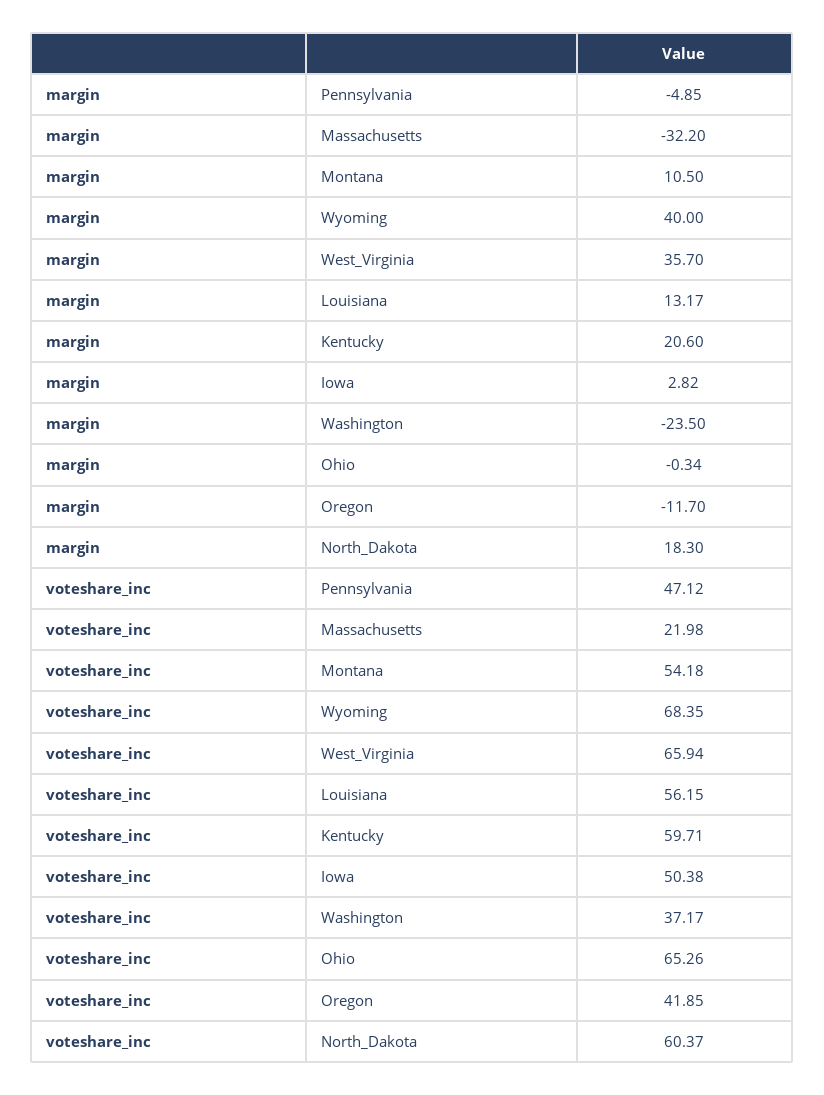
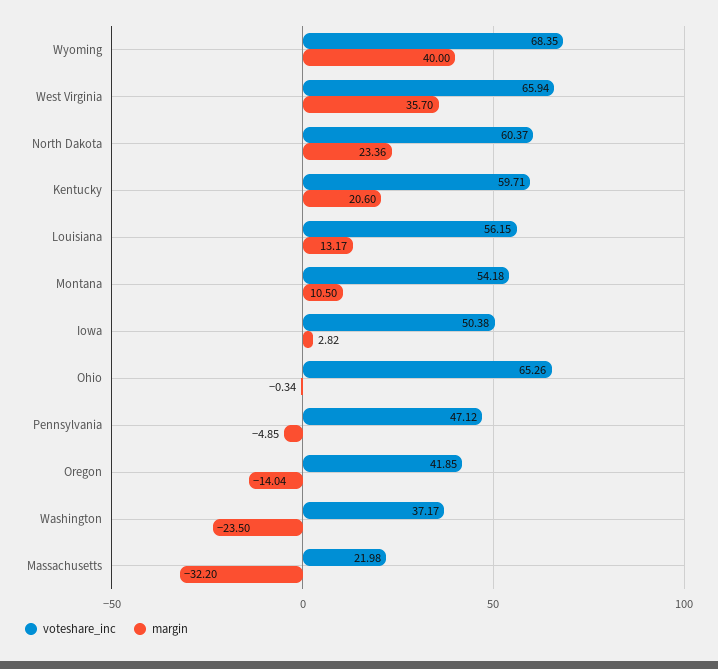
  {
    "margin": {
      "Pennsylvania": -4.85,
      "Massachusetts": -32.2,
      "Montana": 10.5,
      "Wyoming": 40,
      "West_Virginia": 35.7,
      "Louisiana": 13.17,
      "Kentucky": 20.6,
      "Iowa": 2.82,
      "Washington": -23.5,
      "Ohio": -0.34,
-     "Oregon": -11.7,
+     "Oregon": -14.04,
-     "North_Dakota": 18.3
+     "North_Dakota": 23.36
    },
    "voteshare_inc": {
      "Pennsylvania": 47.12,
      "Massachusetts": 21.98,
      "Montana": 54.18,
      "Wyoming": 68.35,
      "West_Virginia": 65.94,
      "Louisiana": 56.15,
      "Kentucky": 59.71,
      "Iowa": 50.38,
      "Washington": 37.17,
      "Ohio": 65.26,
      "Oregon": 41.85,
      "North_Dakota": 60.37
    }
  }

